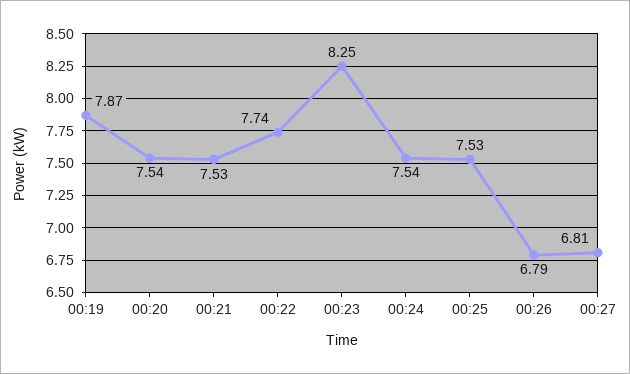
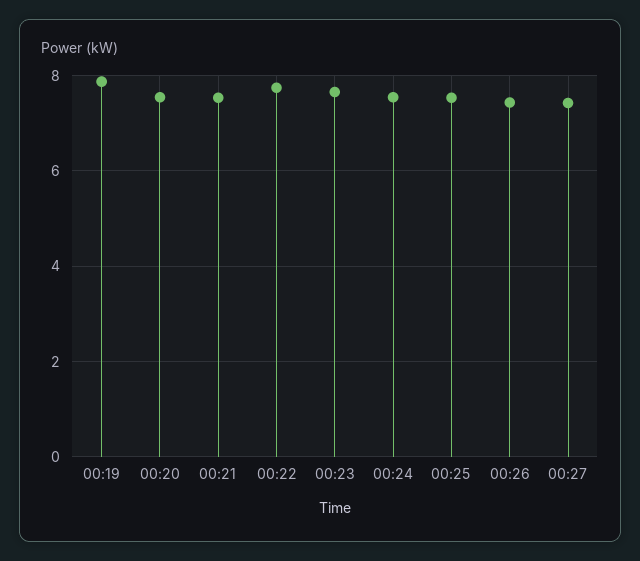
  {
    "00:19": 7.87,
    "00:20": 7.54,
    "00:21": 7.53,
    "00:22": 7.74,
-   "00:23": 8.25,
+   "00:23": 7.6,
    "00:24": 7.54,
    "00:25": 7.53,
-   "00:26": 6.79,
+   "00:26": 7.4,
-   "00:27": 6.81
+   "00:27": 7.4
  }

